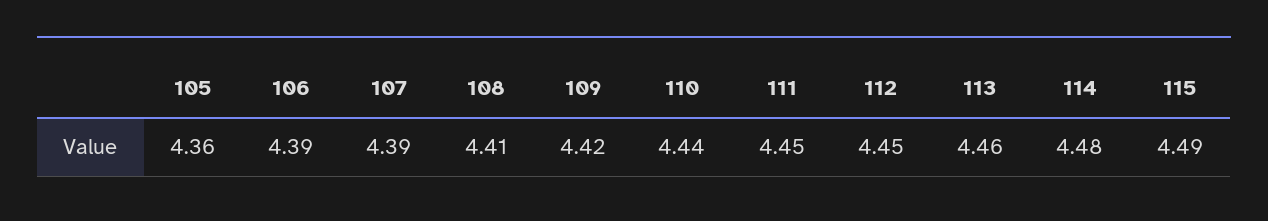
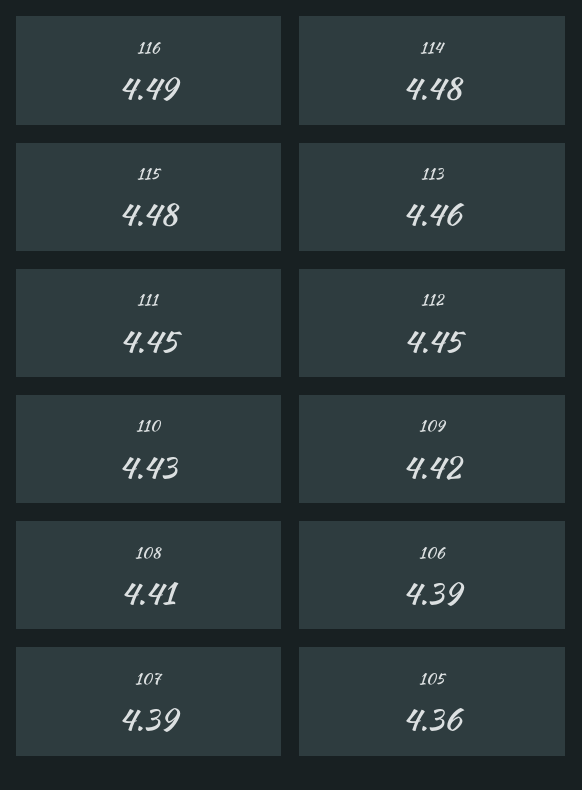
  {
    "105": 4.36,
    "106": 4.39,
    "107": 4.39,
    "108": 4.41,
    "109": 4.42,
-   "110": 4.44,
+   "110": 4.43,
    "111": 4.45,
    "112": 4.45,
    "113": 4.46,
    "114": 4.48,
-   "115": 4.49
+   "115": 4.48,
+   "116": 4.49
  }

